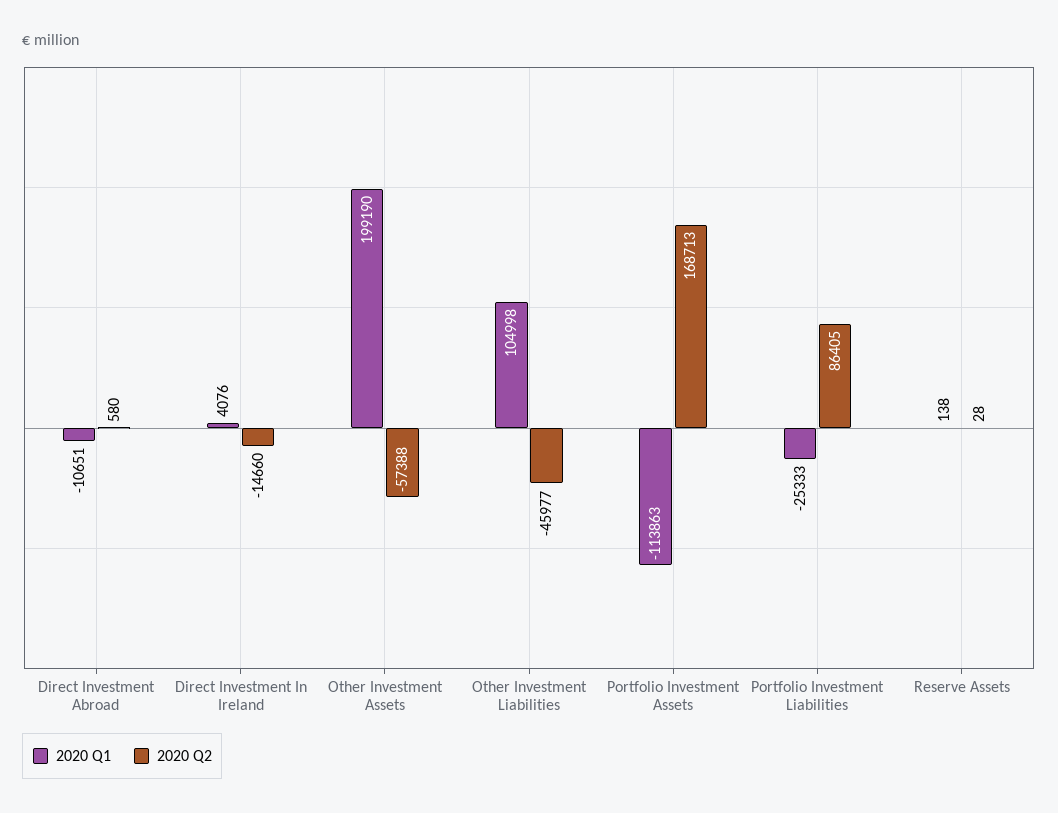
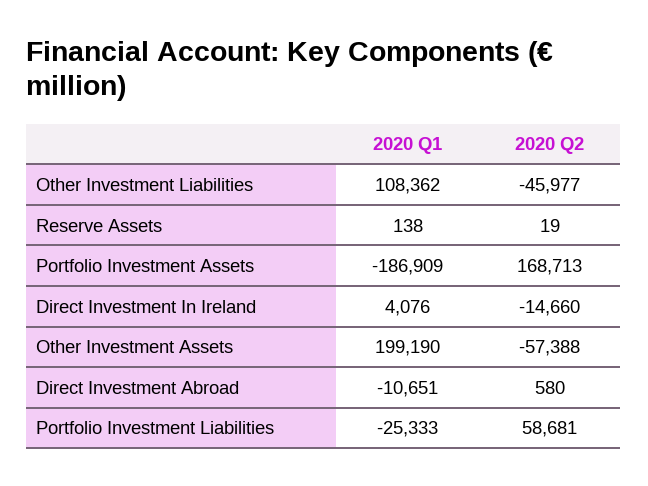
  {
    "2020 Q1": {
      "Direct Investment Abroad": -10651,
      "Direct Investment In Ireland": 4076,
      "Other Investment Assets": 199190,
-     "Other Investment Liabilities": 104998,
+     "Other Investment Liabilities": 108362,
-     "Portfolio Investment Assets": -113863,
+     "Portfolio Investment Assets": -186909,
      "Portfolio Investment Liabilities": -25333,
      "Reserve Assets": 138
    },
    "2020 Q2": {
      "Direct Investment Abroad": 580,
      "Direct Investment In Ireland": -14660,
      "Other Investment Assets": -57388,
      "Other Investment Liabilities": -45977,
      "Portfolio Investment Assets": 168713,
-     "Portfolio Investment Liabilities": 86405,
+     "Portfolio Investment Liabilities": 58681,
-     "Reserve Assets": 28
+     "Reserve Assets": 19
    }
  }

